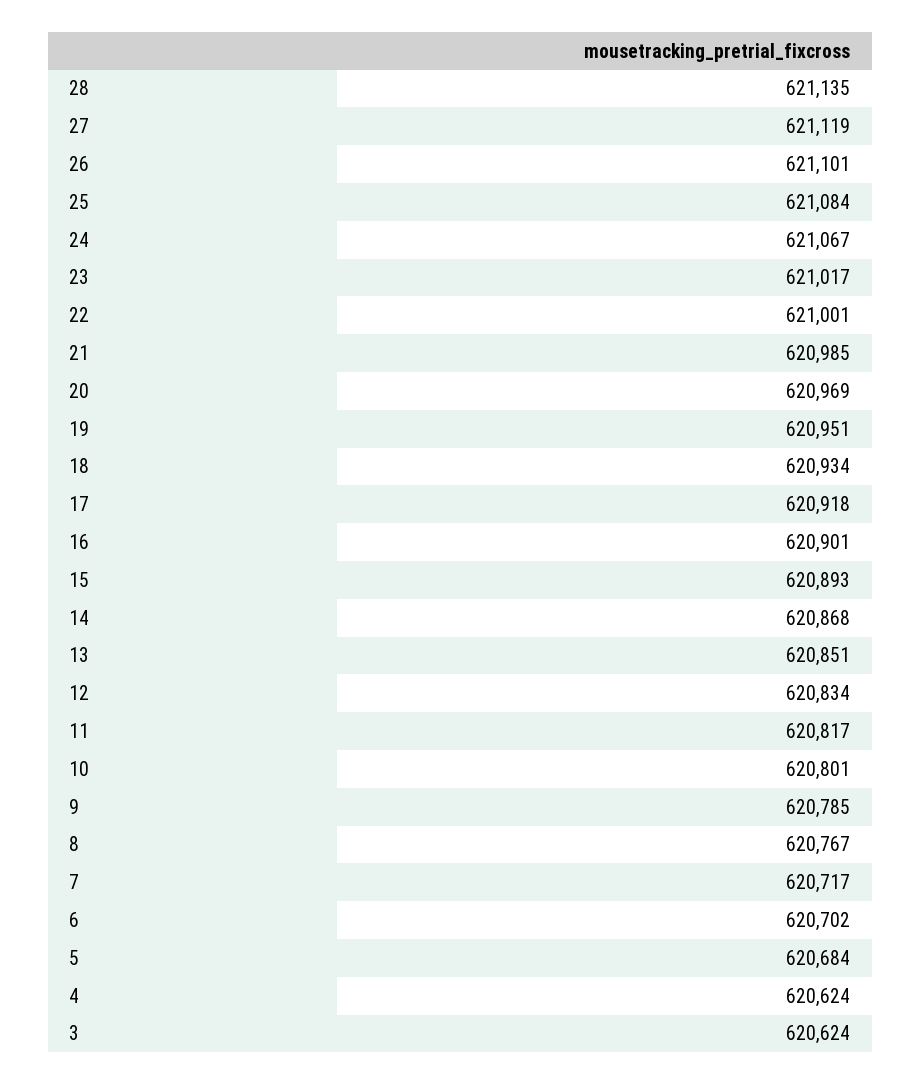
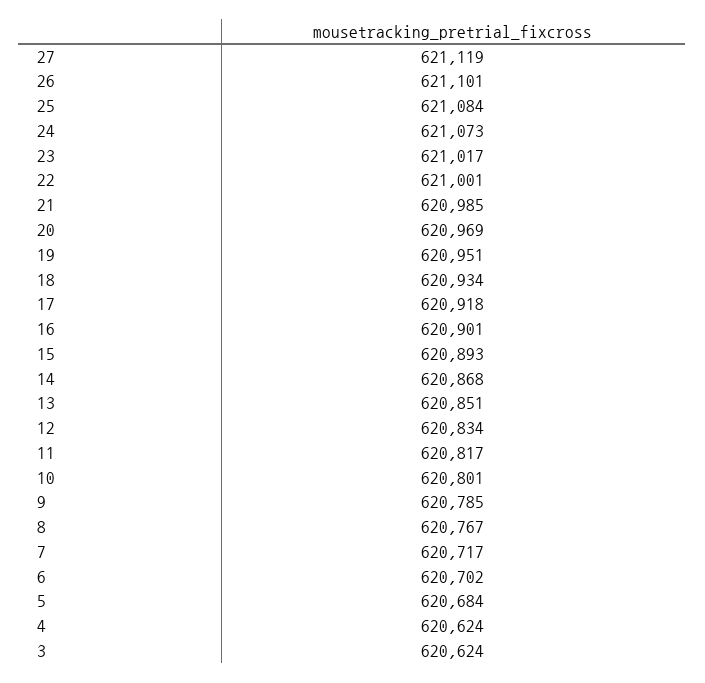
  {
-   "28": 621135,
    "27": 621119,
    "26": 621101,
    "25": 621084,
-   "24": 621067,
+   "24": 621073,
    "23": 621017,
    "22": 621001,
    "21": 620985,
    "20": 620969,
    "19": 620951,
    "18": 620934,
    "17": 620918,
    "16": 620901,
    "15": 620893,
    "14": 620868,
    "13": 620851,
    "12": 620834,
    "11": 620817,
    "10": 620801,
    "9": 620785,
    "8": 620767,
    "7": 620717,
    "6": 620702,
    "5": 620684,
    "4": 620624,
    "3": 620624
  }

